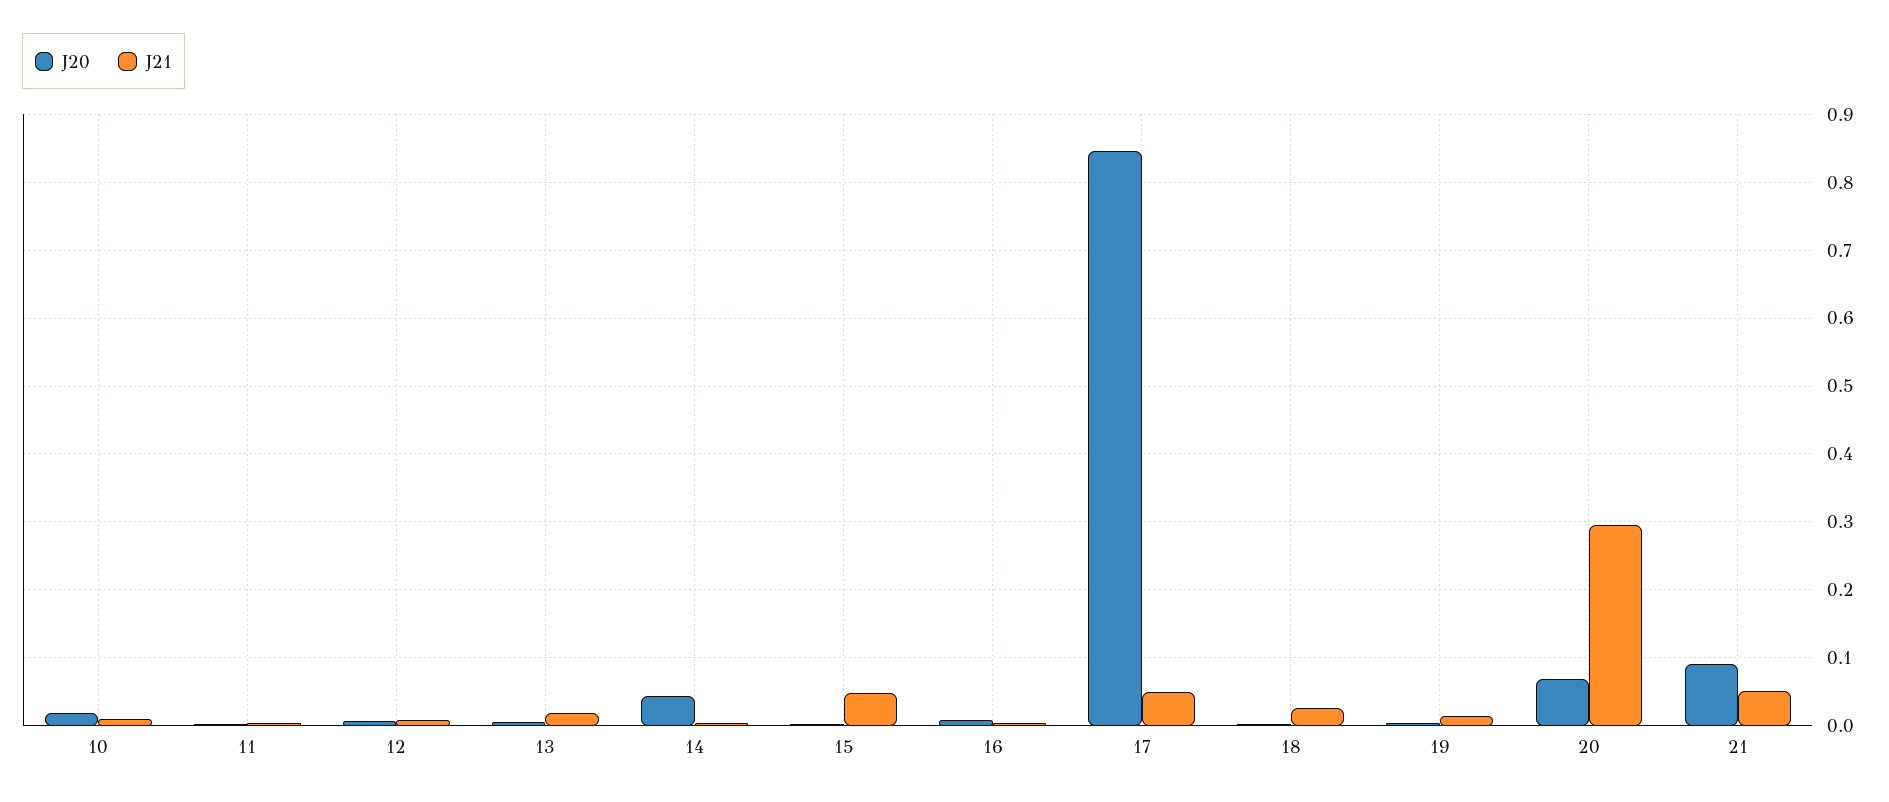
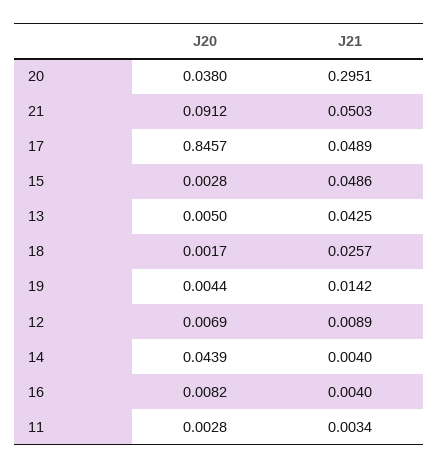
  {
    "J20": {
-     "10": 0.02,
      "11": 0.0028,
      "12": 0.0069,
      "13": 0.005,
      "14": 0.0439,
      "15": 0.0028,
      "16": 0.0082,
      "17": 0.8457,
      "18": 0.0017,
      "19": 0.0044,
-     "20": 0.07,
+     "20": 0.038,
      "21": 0.0912
    },
    "J21": {
-     "10": 0.01,
      "11": 0.0034,
      "12": 0.0089,
-     "13": 0.02,
+     "13": 0.0425,
      "14": 0.004,
      "15": 0.0486,
      "16": 0.004,
      "17": 0.0489,
      "18": 0.0257,
      "19": 0.0142,
      "20": 0.2951,
      "21": 0.0503
    }
  }

